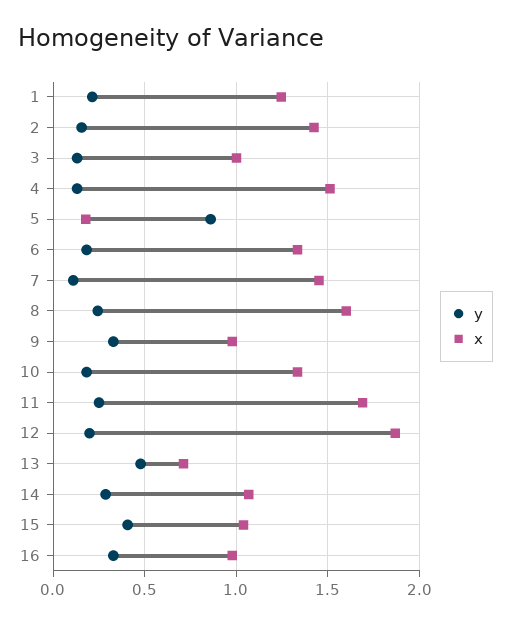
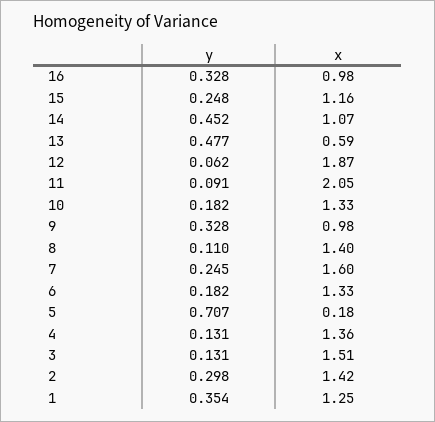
  {
    "y": {
-     "1": 0.2,
+     "1": 0.354,
-     "2": 0.15,
+     "2": 0.298,
      "3": 0.131,
      "4": 0.131,
-     "5": 0.85,
+     "5": 0.707,
      "6": 0.182,
-     "7": 0.1,
+     "7": 0.245,
-     "8": 0.25,
+     "8": 0.11,
      "9": 0.328,
      "10": 0.182,
-     "11": 0.25,
+     "11": 0.091,
-     "12": 0.2,
+     "12": 0.062,
      "13": 0.477,
-     "14": 0.3,
+     "14": 0.452,
-     "15": 0.4,
+     "15": 0.248,
      "16": 0.328
    },
    "x": {
      "1": 1.25,
      "2": 1.42,
-     "3": 1,
+     "3": 1.51,
-     "4": 1.5,
+     "4": 1.36,
      "5": 0.18,
      "6": 1.33,
-     "7": 1.45,
+     "7": 1.6,
-     "8": 1.6,
+     "8": 1.4,
      "9": 0.98,
      "10": 1.33,
-     "11": 1.7,
+     "11": 2.05,
      "12": 1.87,
-     "13": 0.7,
+     "13": 0.59,
      "14": 1.07,
-     "15": 1.05,
+     "15": 1.16,
      "16": 0.98
    }
  }

